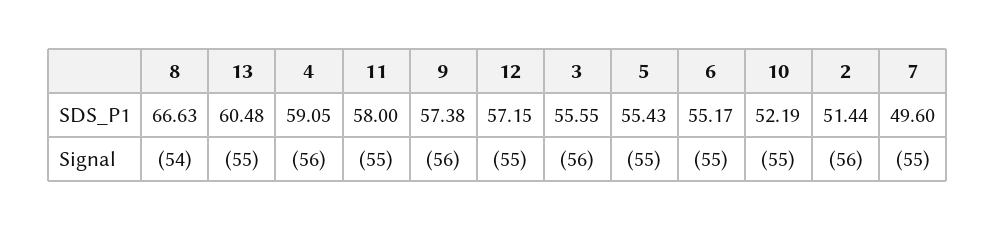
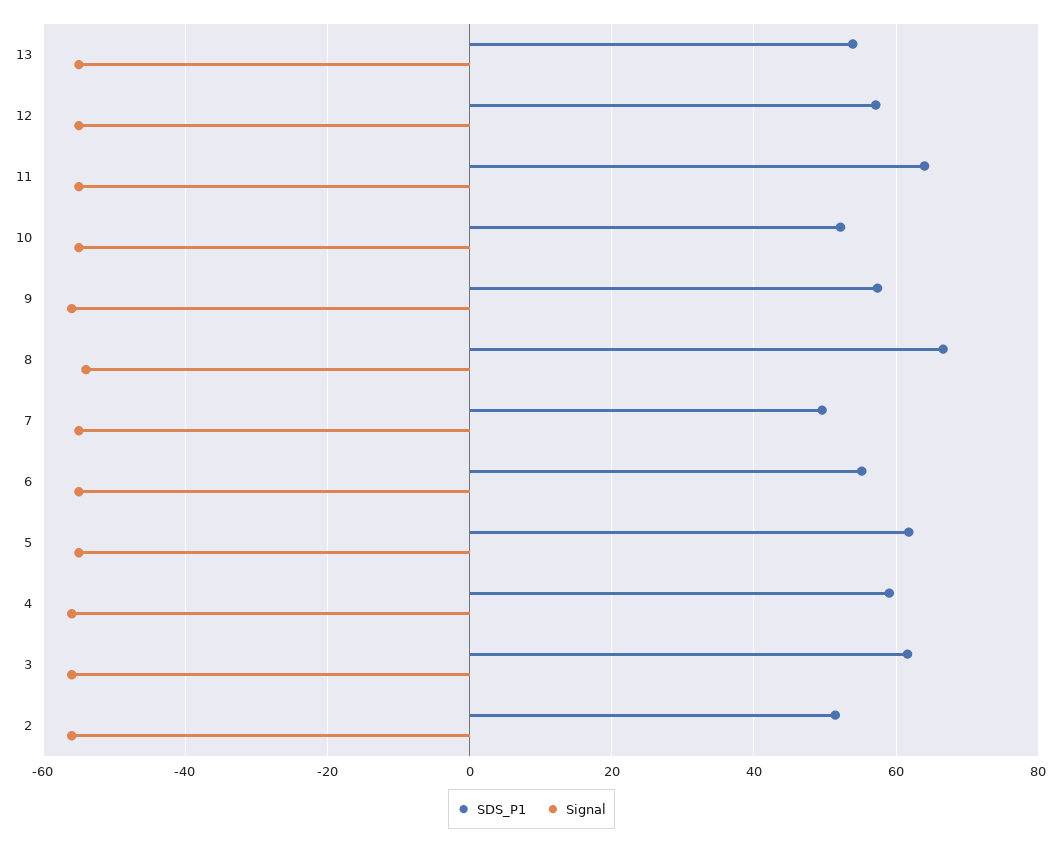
  {
    "SDS_P1": {
      "8": 66.63,
-     "13": 60.48,
+     "13": 54,
      "4": 59.05,
-     "11": 58,
+     "11": 64,
      "9": 57.38,
      "12": 57.15,
-     "3": 55.55,
+     "3": 62,
-     "5": 55.43,
+     "5": 62,
      "6": 55.17,
      "10": 52.19,
      "2": 51.44,
      "7": 49.6
    },
    "Signal": {
      "8": -54,
      "13": -55,
      "4": -56,
      "11": -55,
      "9": -56,
      "12": -55,
      "3": -56,
      "5": -55,
      "6": -55,
      "10": -55,
      "2": -56,
      "7": -55
    }
  }

